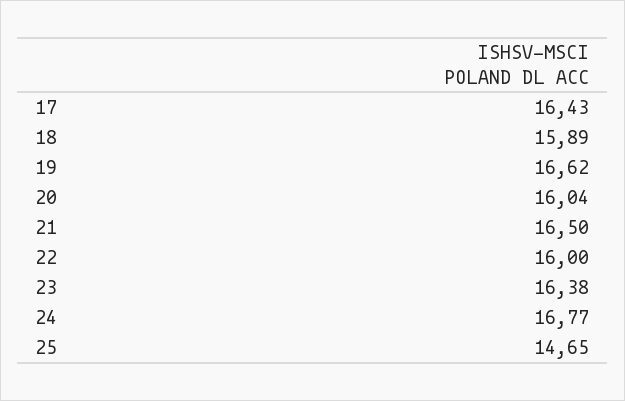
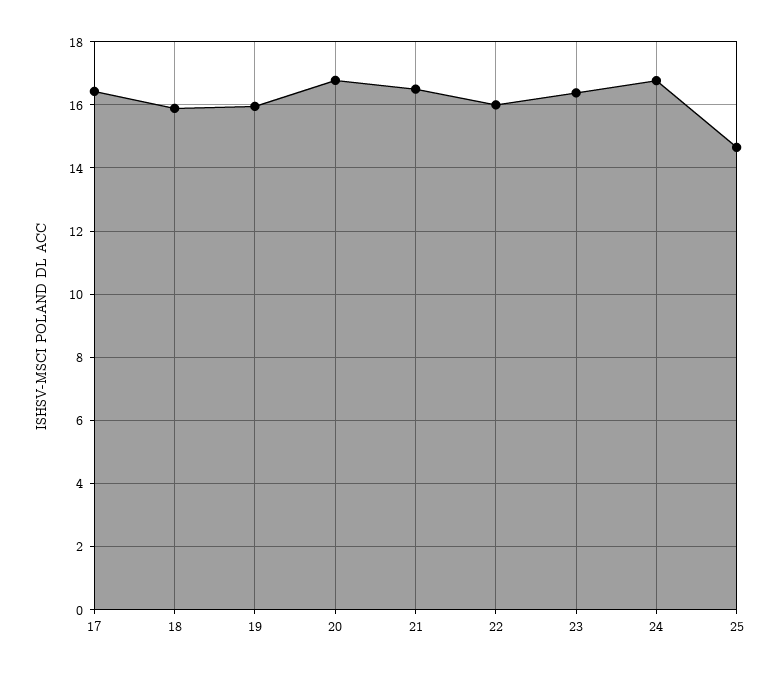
  {
    "17": 16.43,
    "18": 15.89,
-   "19": 16.62,
+   "19": 16,
-   "20": 16.04,
+   "20": 16.8,
    "21": 16.5,
    "22": 16,
    "23": 16.38,
    "24": 16.77,
    "25": 14.65
  }

